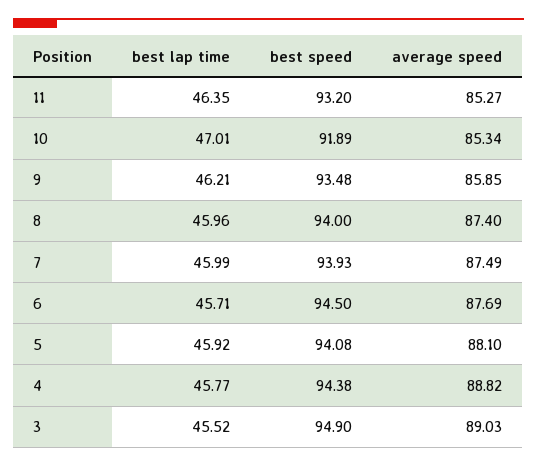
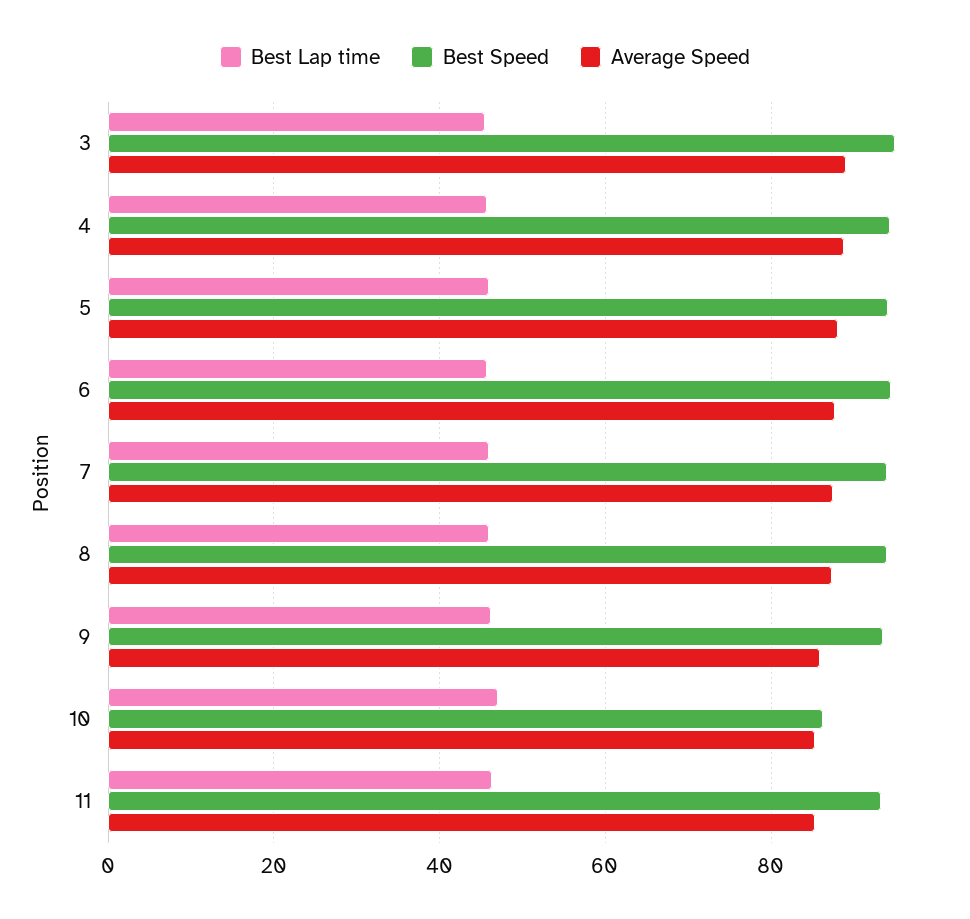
  {
    "best lap time": {
      "11": 46.35,
      "10": 47.01,
      "9": 46.21,
      "8": 45.96,
      "7": 45.99,
      "6": 45.71,
      "5": 45.92,
      "4": 45.77,
      "3": 45.52
    },
    "best speed": {
      "11": 93.2,
-     "10": 91.89,
+     "10": 86,
      "9": 93.48,
      "8": 94,
      "7": 93.93,
      "6": 94.5,
      "5": 94.08,
      "4": 94.38,
      "3": 94.9
    },
    "average speed": {
      "11": 85.27,
      "10": 85.34,
      "9": 85.85,
      "8": 87.4,
      "7": 87.49,
      "6": 87.69,
      "5": 88.1,
      "4": 88.82,
      "3": 89.03
    }
  }

